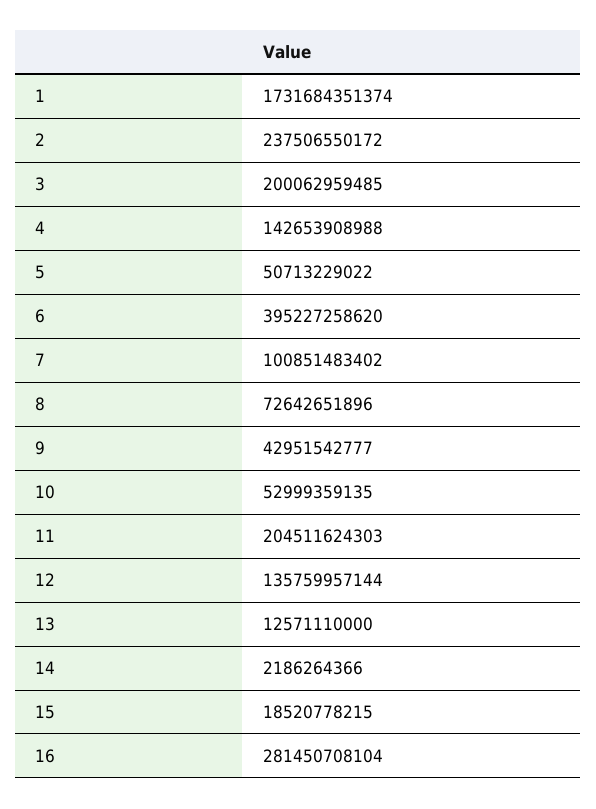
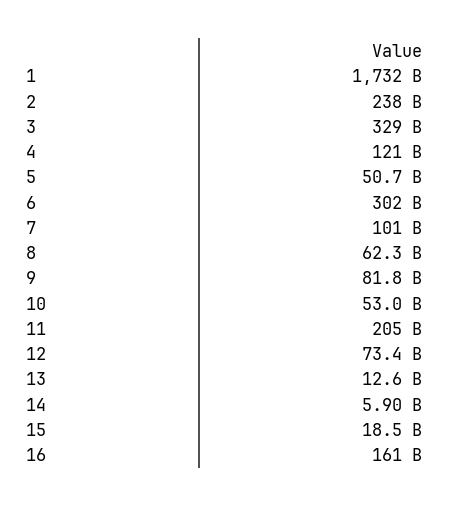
  {
    "1": 1731684351374,
    "2": 237506550172,
-   "3": 200062959485,
+   "3": 329000000000,
-   "4": 142653908988,
+   "4": 121000000000,
    "5": 50713229022,
-   "6": 395227258620,
+   "6": 302000000000,
    "7": 100851483402,
-   "8": 72642651896,
+   "8": 62300000000,
-   "9": 42951542777,
+   "9": 81800000000,
    "10": 52999359135,
    "11": 204511624303,
-   "12": 135759957144,
+   "12": 73400000000,
    "13": 12571110000,
-   "14": 2186264366,
+   "14": 5900000000,
    "15": 18520778215,
-   "16": 281450708104
+   "16": 161000000000
  }

